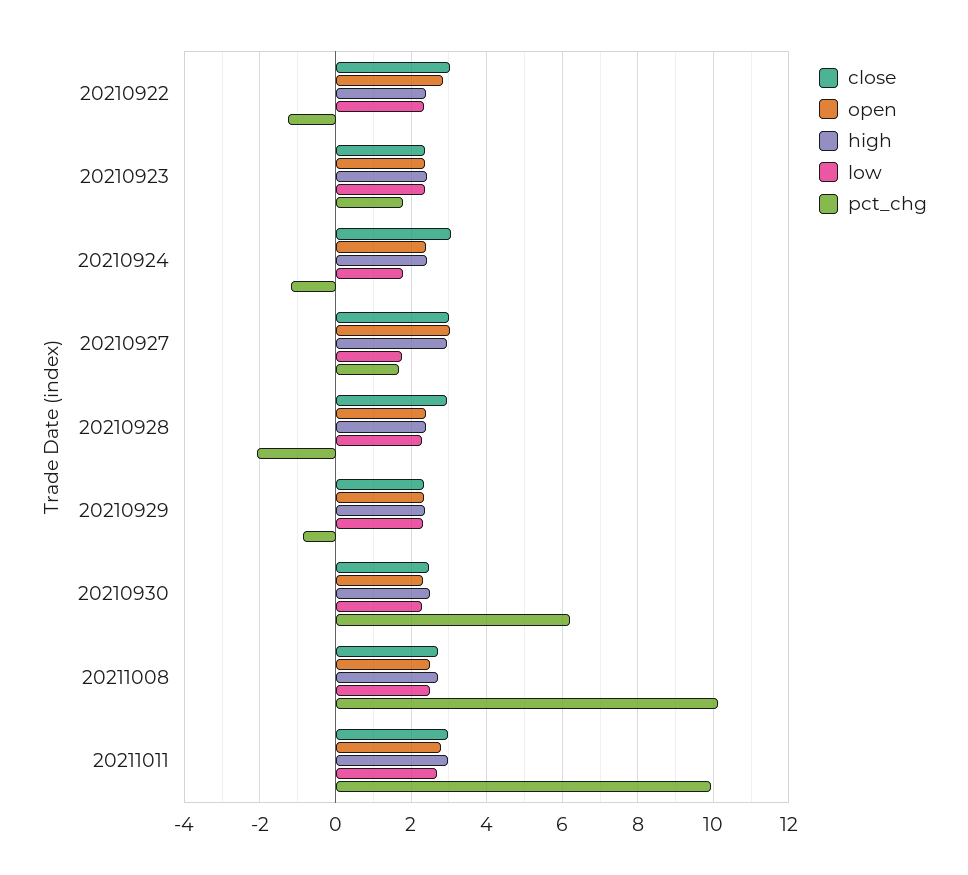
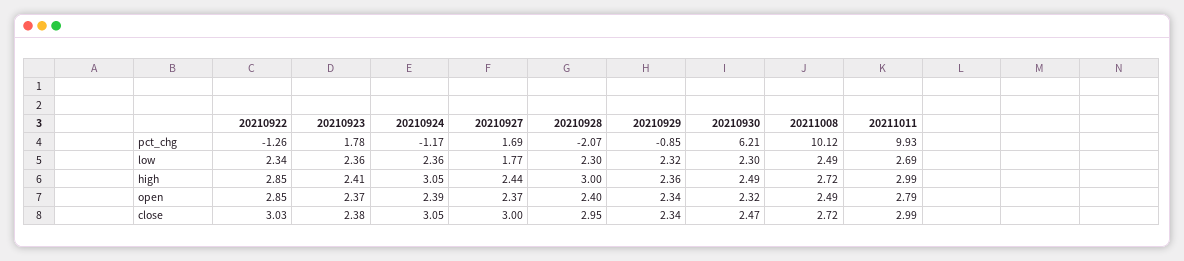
  {
    "close": {
      "20210922": 3.03,
      "20210923": 2.38,
      "20210924": 3.05,
      "20210927": 3,
      "20210928": 2.95,
      "20210929": 2.34,
      "20210930": 2.47,
      "20211008": 2.72,
      "20211011": 2.99
    },
    "open": {
      "20210922": 2.85,
      "20210923": 2.37,
      "20210924": 2.39,
-     "20210927": 3,
+     "20210927": 2.37,
      "20210928": 2.4,
      "20210929": 2.34,
      "20210930": 2.32,
      "20211008": 2.49,
      "20211011": 2.79
    },
    "high": {
-     "20210922": 2.4,
+     "20210922": 2.85,
      "20210923": 2.41,
-     "20210924": 2.4,
+     "20210924": 3.05,
-     "20210927": 3,
+     "20210927": 2.44,
-     "20210928": 2.4,
+     "20210928": 3,
      "20210929": 2.36,
      "20210930": 2.49,
      "20211008": 2.72,
      "20211011": 2.99
    },
    "low": {
      "20210922": 2.34,
      "20210923": 2.36,
-     "20210924": 1.8,
+     "20210924": 2.36,
      "20210927": 1.77,
      "20210928": 2.3,
      "20210929": 2.32,
      "20210930": 2.3,
      "20211008": 2.49,
      "20211011": 2.69
    },
    "pct_chg": {
      "20210922": -1.26,
      "20210923": 1.78,
      "20210924": -1.17,
      "20210927": 1.69,
      "20210928": -2.07,
      "20210929": -0.85,
      "20210930": 6.21,
      "20211008": 10.12,
      "20211011": 9.93
    }
  }

